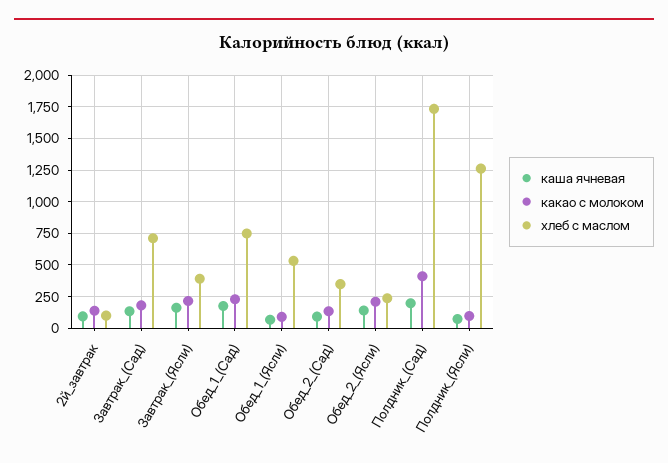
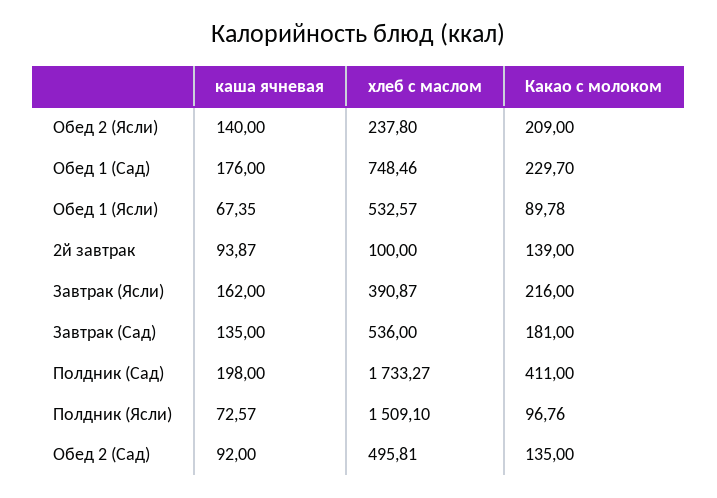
  {
    "каша ячневая": {
      "2й_завтрак": 93.87,
      "Завтрак_(Сад)": 135,
      "Завтрак_(Ясли)": 162,
      "Обед_1_(Сад)": 176,
      "Обед_1_(Ясли)": 67.35,
      "Обед_2_(Сад)": 92,
      "Обед_2_(Ясли)": 140,
      "Полдник_(Сад)": 198,
      "Полдник_(Ясли)": 72.57
    },
    "какао с молоком": {
      "2й_завтрак": 139,
      "Завтрак_(Сад)": 181,
      "Завтрак_(Ясли)": 216,
      "Обед_1_(Сад)": 229.7,
      "Обед_1_(Ясли)": 89.78,
      "Обед_2_(Сад)": 135,
      "Обед_2_(Ясли)": 209,
      "Полдник_(Сад)": 411,
      "Полдник_(Ясли)": 96.76
    },
    "хлеб с маслом": {
      "2й_завтрак": 100,
-     "Завтрак_(Сад)": 700,
+     "Завтрак_(Сад)": 536,
      "Завтрак_(Ясли)": 390.87,
      "Обед_1_(Сад)": 748.46,
      "Обед_1_(Ясли)": 532.57,
-     "Обед_2_(Сад)": 350,
+     "Обед_2_(Сад)": 495.81,
      "Обед_2_(Ясли)": 237.8,
      "Полдник_(Сад)": 1733.27,
-     "Полдник_(Ясли)": 1250
+     "Полдник_(Ясли)": 1509.1
    }
  }

